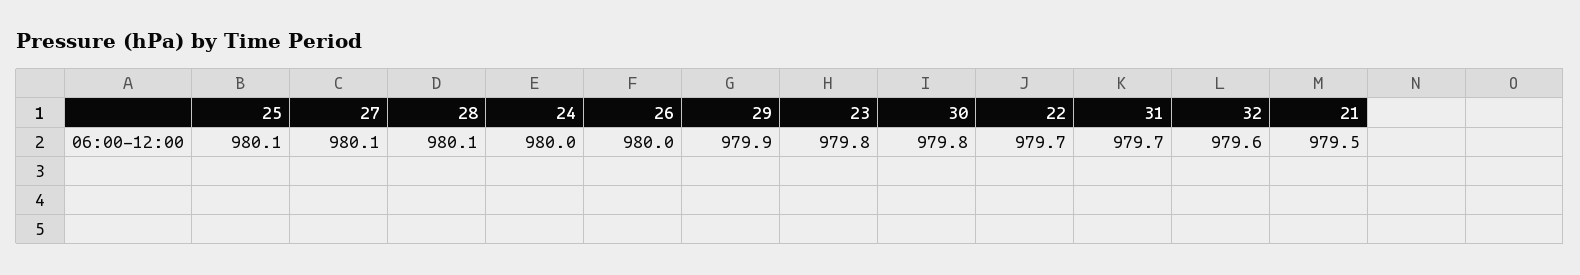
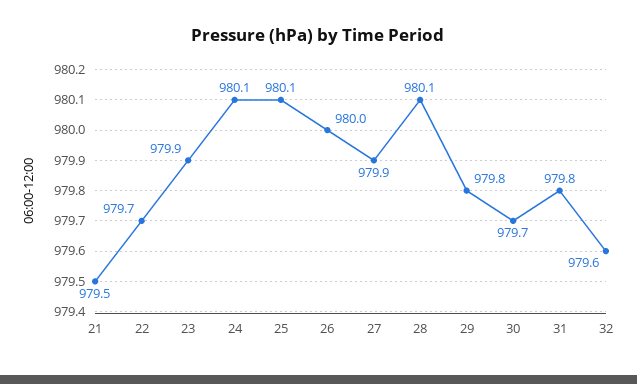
  {
    "25": 980.1,
-   "27": 980.1,
+   "27": 979.9,
    "28": 980.1,
-   "24": 980,
+   "24": 980.1,
    "26": 980,
-   "29": 979.9,
+   "29": 979.8,
-   "23": 979.8,
+   "23": 979.9,
-   "30": 979.8,
+   "30": 979.7,
    "22": 979.7,
-   "31": 979.7,
+   "31": 979.8,
    "32": 979.6,
    "21": 979.5
  }

